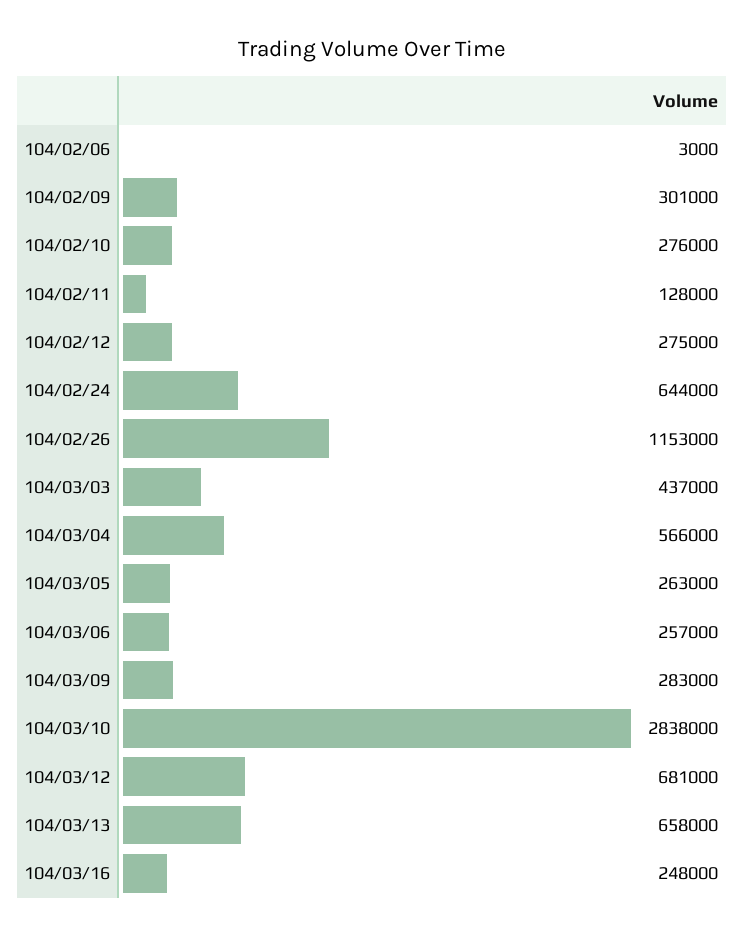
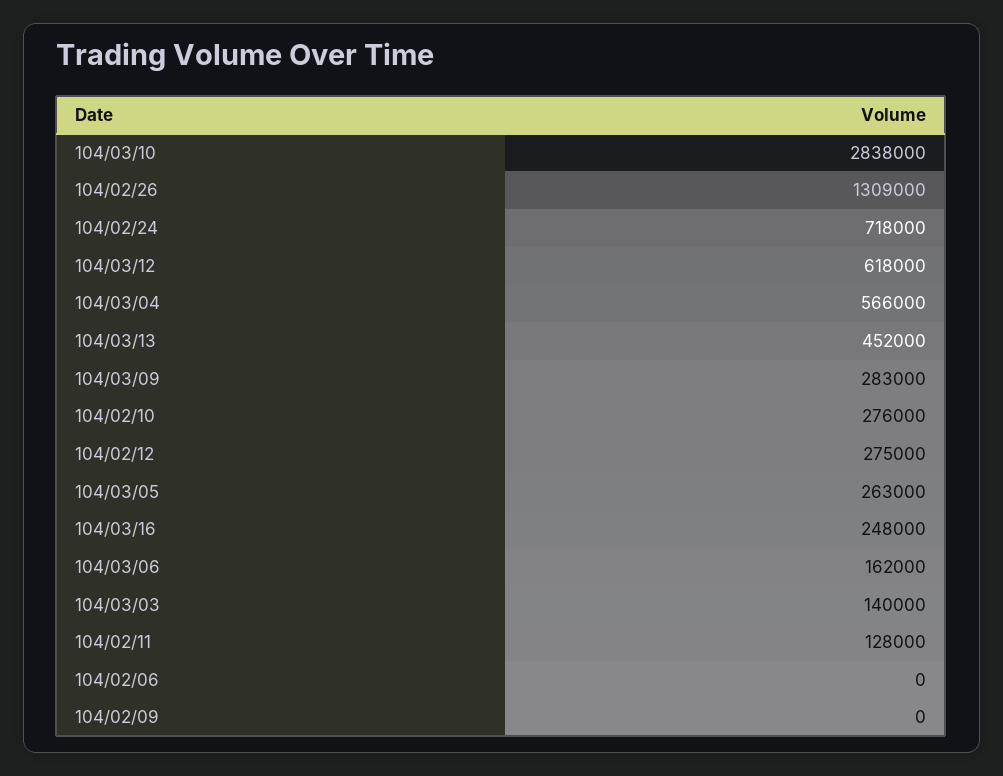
  {
-   "104/02/06": 3000,
+   "104/02/06": 0,
-   "104/02/09": 301000,
+   "104/02/09": 0,
    "104/02/10": 276000,
    "104/02/11": 128000,
    "104/02/12": 275000,
-   "104/02/24": 644000,
+   "104/02/24": 718000,
-   "104/02/26": 1153000,
+   "104/02/26": 1309000,
-   "104/03/03": 437000,
+   "104/03/03": 140000,
    "104/03/04": 566000,
    "104/03/05": 263000,
-   "104/03/06": 257000,
+   "104/03/06": 162000,
    "104/03/09": 283000,
    "104/03/10": 2838000,
-   "104/03/12": 681000,
+   "104/03/12": 618000,
-   "104/03/13": 658000,
+   "104/03/13": 452000,
    "104/03/16": 248000
  }

